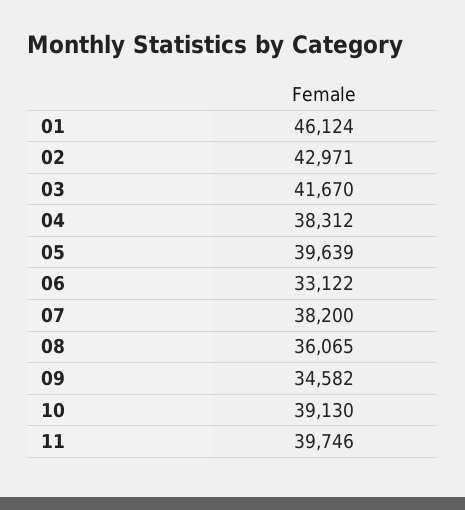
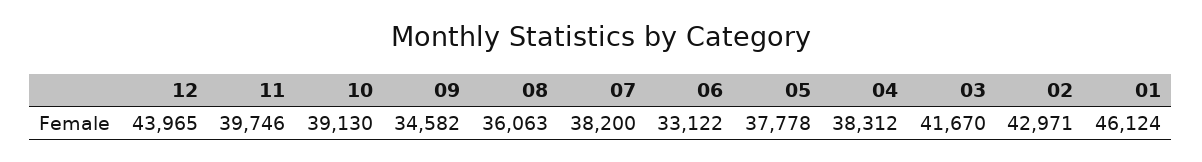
  {
    "01": 46124,
    "02": 42971,
    "03": 41670,
    "04": 38312,
-   "05": 39639,
+   "05": 37778,
    "06": 33122,
    "07": 38200,
-   "08": 36065,
+   "08": 36063,
    "09": 34582,
    "10": 39130,
-   "11": 39746
+   "11": 39746,
+   "12": 43965
  }

